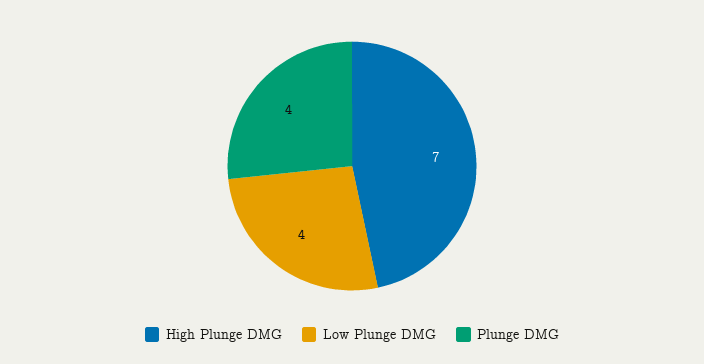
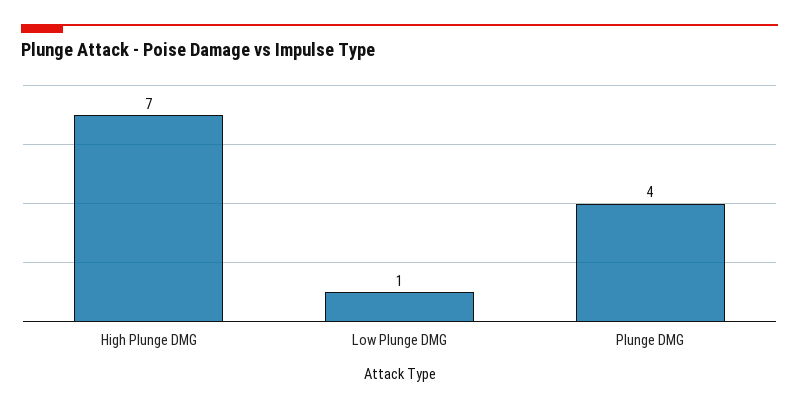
  {
    "High Plunge DMG": 7,
-   "Low Plunge DMG": 4,
+   "Low Plunge DMG": 1,
    "Plunge DMG": 4
  }

